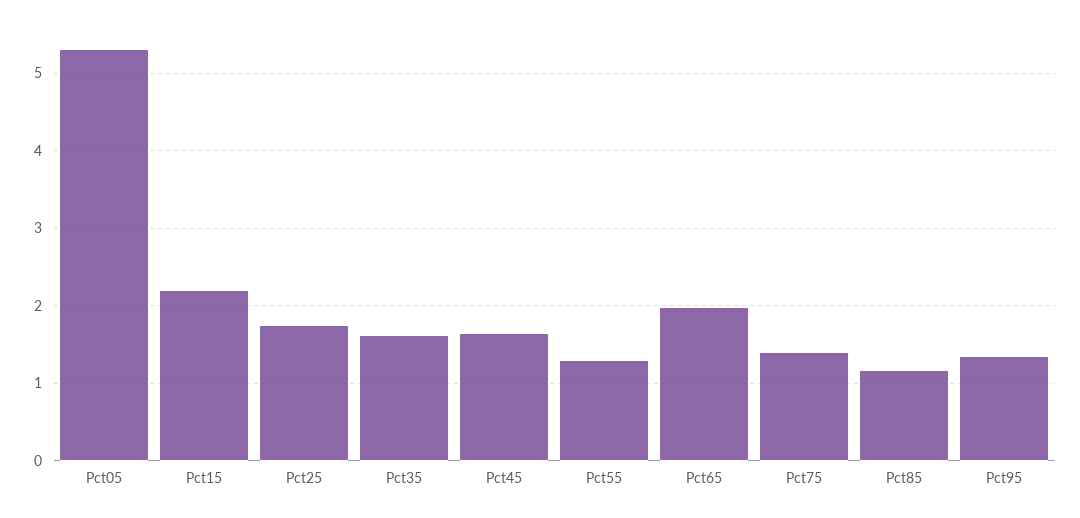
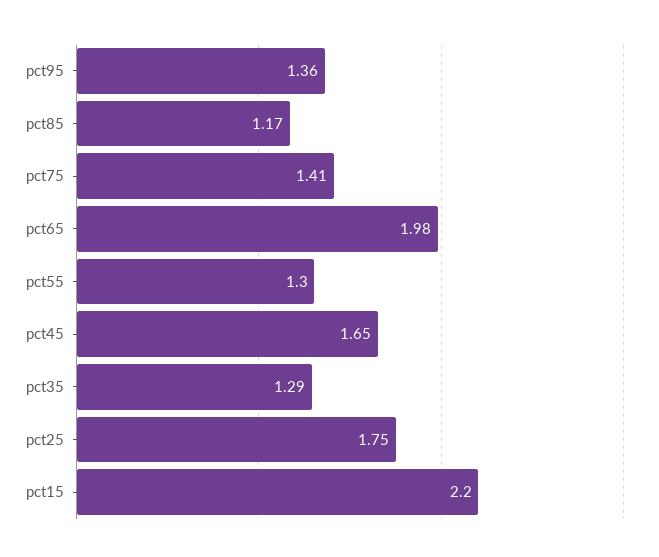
  {
-   "Pct05": 5.3,
    "Pct15": 2.2,
    "Pct25": 1.75,
-   "Pct35": 1.6,
+   "Pct35": 1.29,
    "Pct45": 1.65,
    "Pct55": 1.3,
    "Pct65": 1.98,
    "Pct75": 1.41,
    "Pct85": 1.17,
    "Pct95": 1.36
  }

